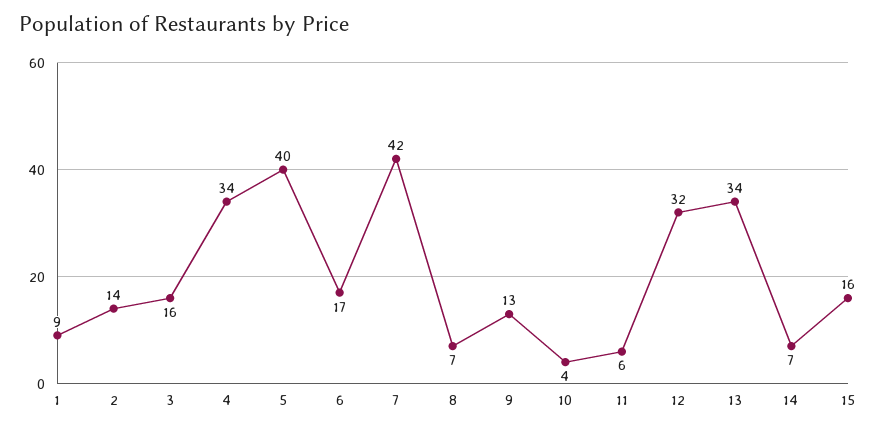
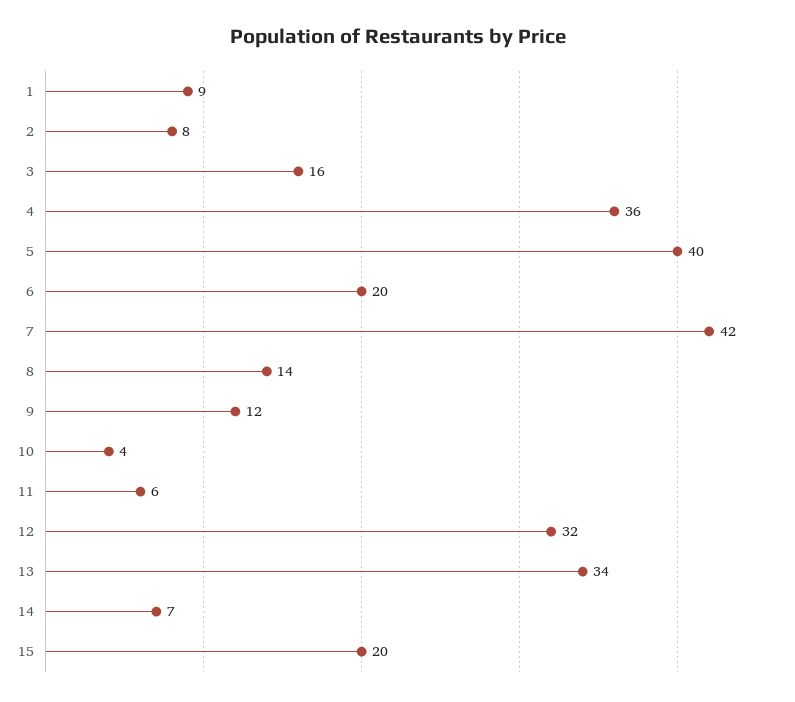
  {
    "1": 9,
-   "2": 14,
+   "2": 8,
    "3": 16,
-   "4": 34,
+   "4": 36,
    "5": 40,
-   "6": 17,
+   "6": 20,
    "7": 42,
-   "8": 7,
+   "8": 14,
-   "9": 13,
+   "9": 12,
    "10": 4,
    "11": 6,
    "12": 32,
    "13": 34,
    "14": 7,
-   "15": 16
+   "15": 20
  }

